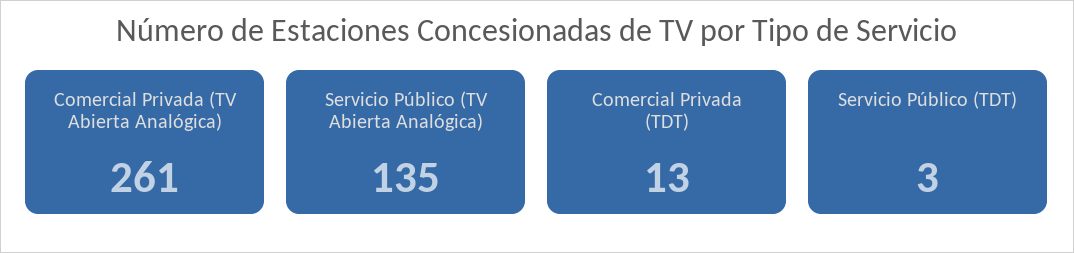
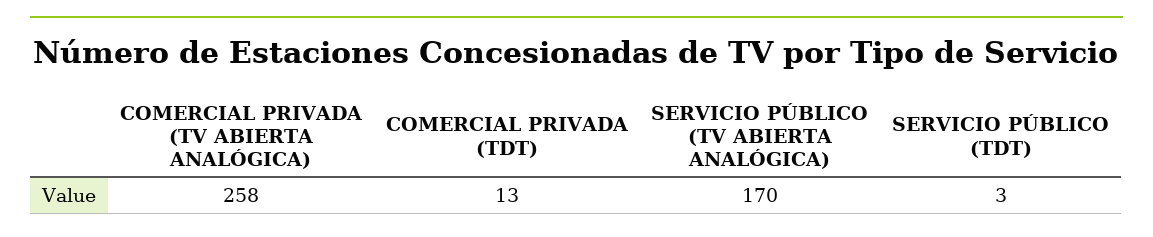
  {
-   "Comercial Privada (TV Abierta Analógica)": 261,
+   "Comercial Privada (TV Abierta Analógica)": 258,
-   "Servicio Público (TV Abierta Analógica)": 135,
+   "Servicio Público (TV Abierta Analógica)": 170,
    "Comercial Privada (TDT)": 13,
    "Servicio Público (TDT)": 3
  }

